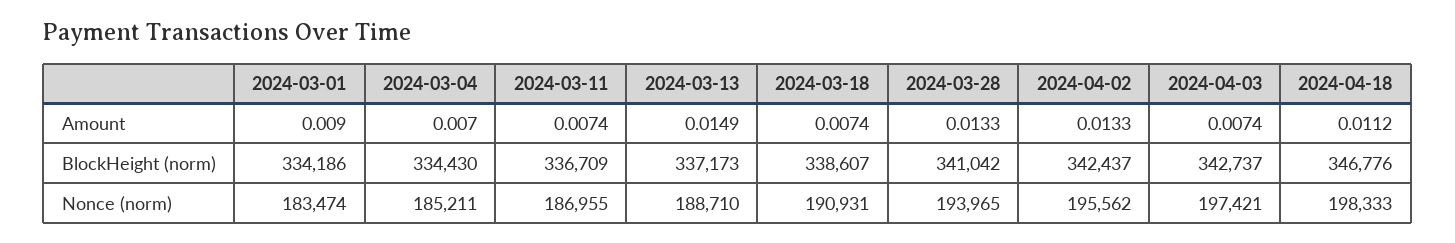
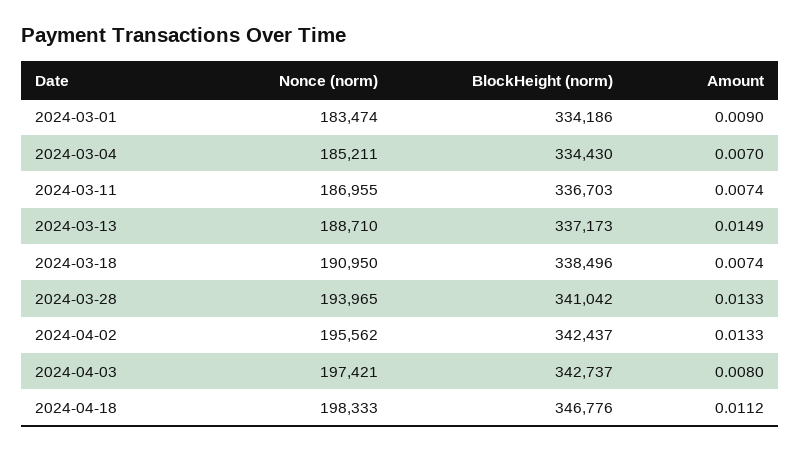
  {
    "2024-03-01": {
      "Amount": 0.009,
      "BlockHeight (norm)": 334186,
      "Nonce (norm)": 183474
    },
    "2024-03-04": {
      "Amount": 0.007,
      "BlockHeight (norm)": 334430,
      "Nonce (norm)": 185211
    },
    "2024-03-11": {
      "Amount": 0.0074,
-     "BlockHeight (norm)": 336709,
+     "BlockHeight (norm)": 336703,
      "Nonce (norm)": 186955
    },
    "2024-03-13": {
      "Amount": 0.0149,
      "BlockHeight (norm)": 337173,
      "Nonce (norm)": 188710
    },
    "2024-03-18": {
      "Amount": 0.0074,
-     "BlockHeight (norm)": 338607,
+     "BlockHeight (norm)": 338496,
-     "Nonce (norm)": 190931
+     "Nonce (norm)": 190950
    },
    "2024-03-28": {
      "Amount": 0.0133,
      "BlockHeight (norm)": 341042,
      "Nonce (norm)": 193965
    },
    "2024-04-02": {
      "Amount": 0.0133,
      "BlockHeight (norm)": 342437,
      "Nonce (norm)": 195562
    },
    "2024-04-03": {
-     "Amount": 0.0074,
+     "Amount": 0.008,
      "BlockHeight (norm)": 342737,
      "Nonce (norm)": 197421
    },
    "2024-04-18": {
      "Amount": 0.0112,
      "BlockHeight (norm)": 346776,
      "Nonce (norm)": 198333
    }
  }

